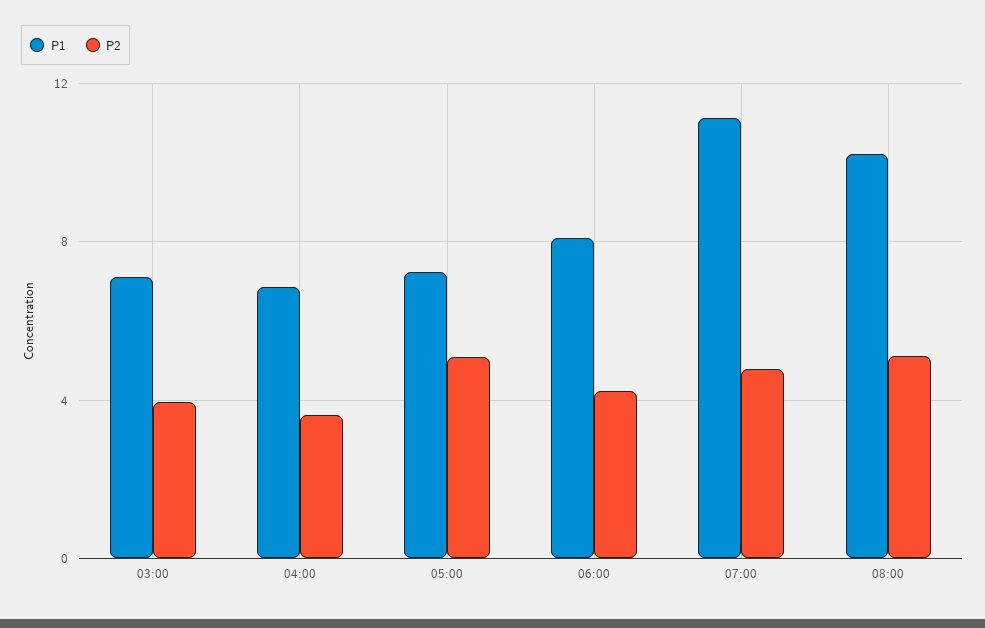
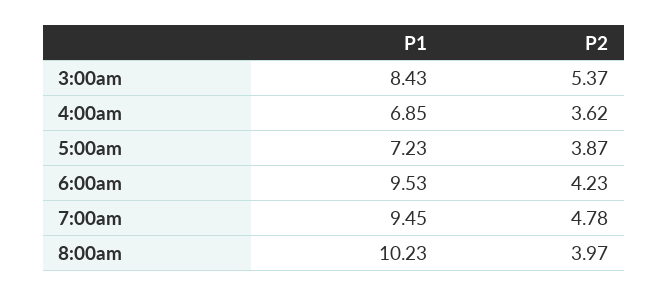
  {
    "P1": {
-     "03:00": 7,
+     "03:00": 8.43,
      "04:00": 6.85,
      "05:00": 7.23,
-     "06:00": 8,
+     "06:00": 9.53,
-     "07:00": 11,
+     "07:00": 9.45,
      "08:00": 10.23
    },
    "P2": {
-     "03:00": 4,
+     "03:00": 5.37,
      "04:00": 3.62,
-     "05:00": 5,
+     "05:00": 3.87,
      "06:00": 4.23,
      "07:00": 4.78,
-     "08:00": 5
+     "08:00": 3.97
    }
  }

